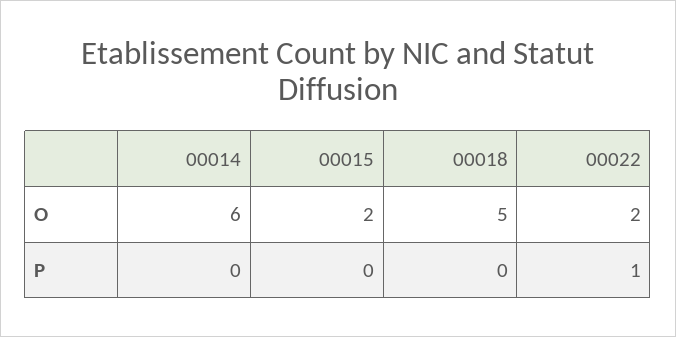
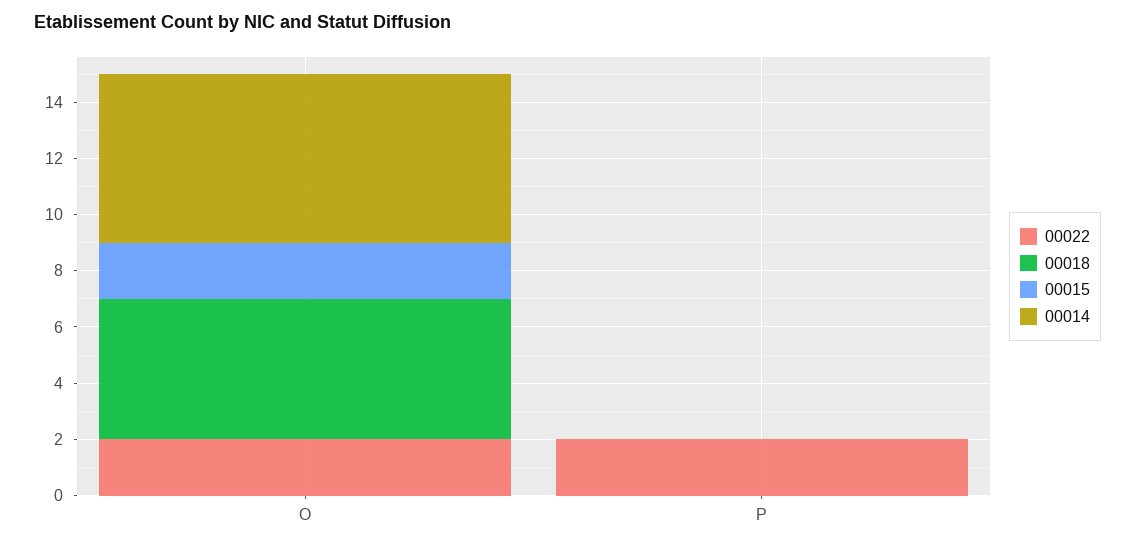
  {
    "00014": {
      "O": 6,
      "P": 0
    },
    "00015": {
      "O": 2,
      "P": 0
    },
    "00018": {
      "O": 5,
      "P": 0
    },
    "00022": {
      "O": 2,
-     "P": 1
+     "P": 2
    }
  }

